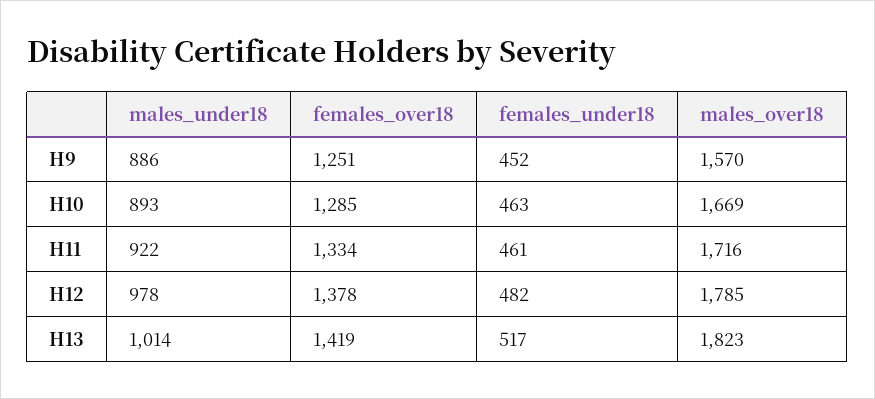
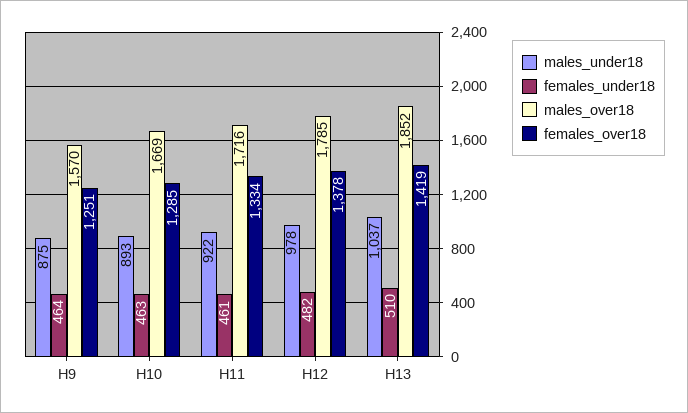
  {
    "males_under18": {
-     "H9": 886,
+     "H9": 875,
      "H10": 893,
      "H11": 922,
      "H12": 978,
-     "H13": 1014
+     "H13": 1037
    },
    "females_over18": {
      "H9": 1251,
      "H10": 1285,
      "H11": 1334,
      "H12": 1378,
      "H13": 1419
    },
    "females_under18": {
-     "H9": 452,
+     "H9": 464,
      "H10": 463,
      "H11": 461,
      "H12": 482,
-     "H13": 517
+     "H13": 510
    },
    "males_over18": {
      "H9": 1570,
      "H10": 1669,
      "H11": 1716,
      "H12": 1785,
-     "H13": 1823
+     "H13": 1852
    }
  }

